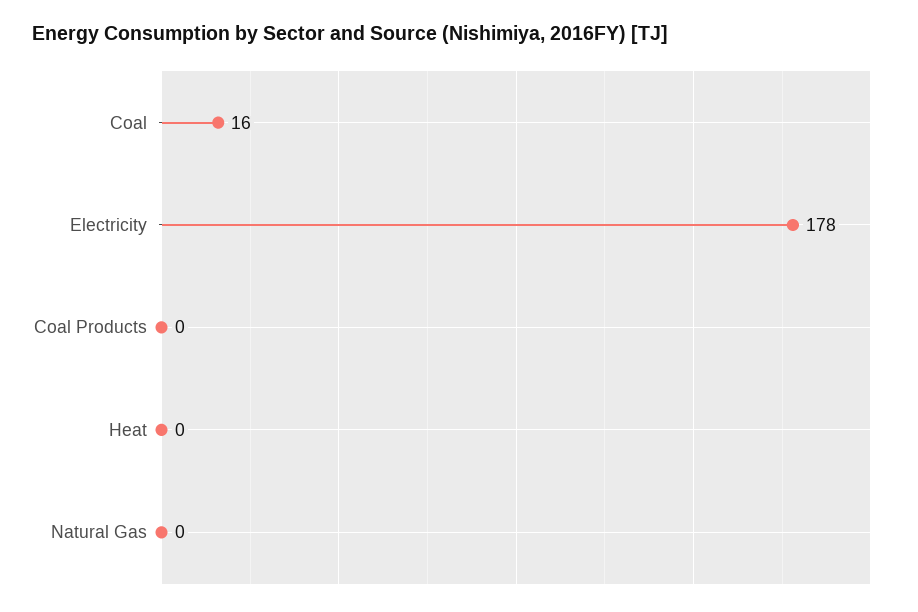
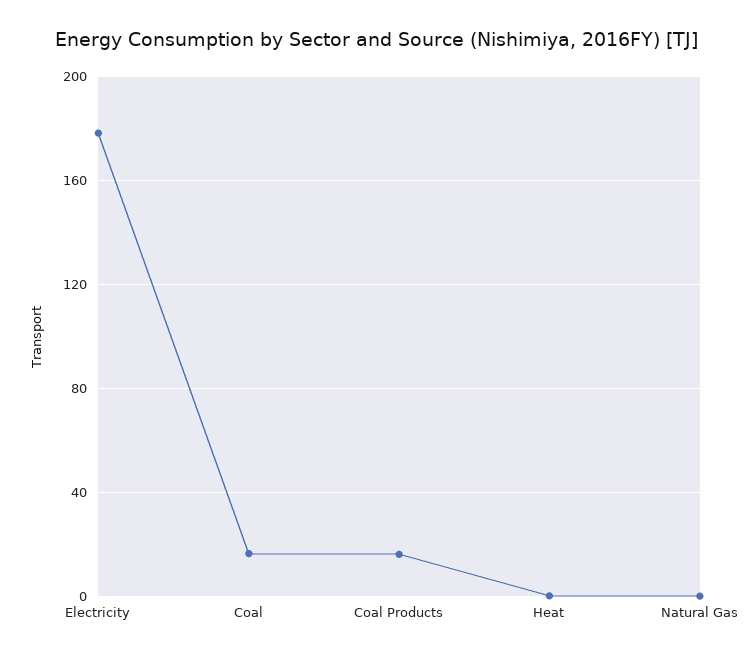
  {
    "Coal": 16,
    "Electricity": 178,
-   "Coal Products": 0,
+   "Coal Products": 15,
    "Heat": 0,
    "Natural Gas": 0
  }

